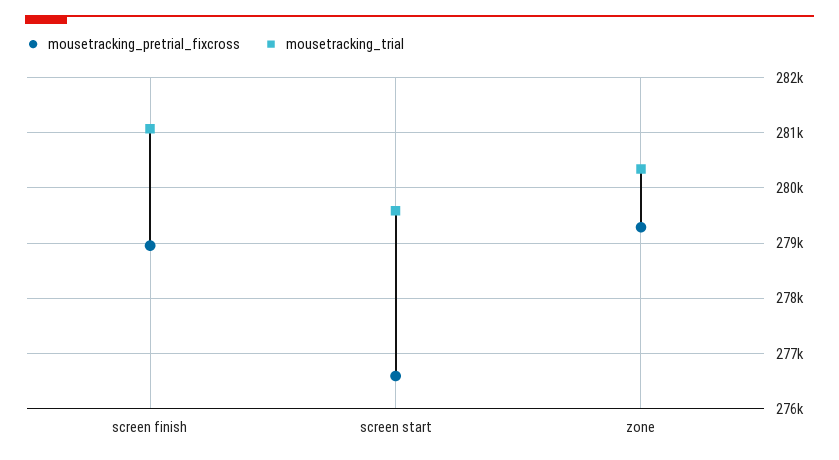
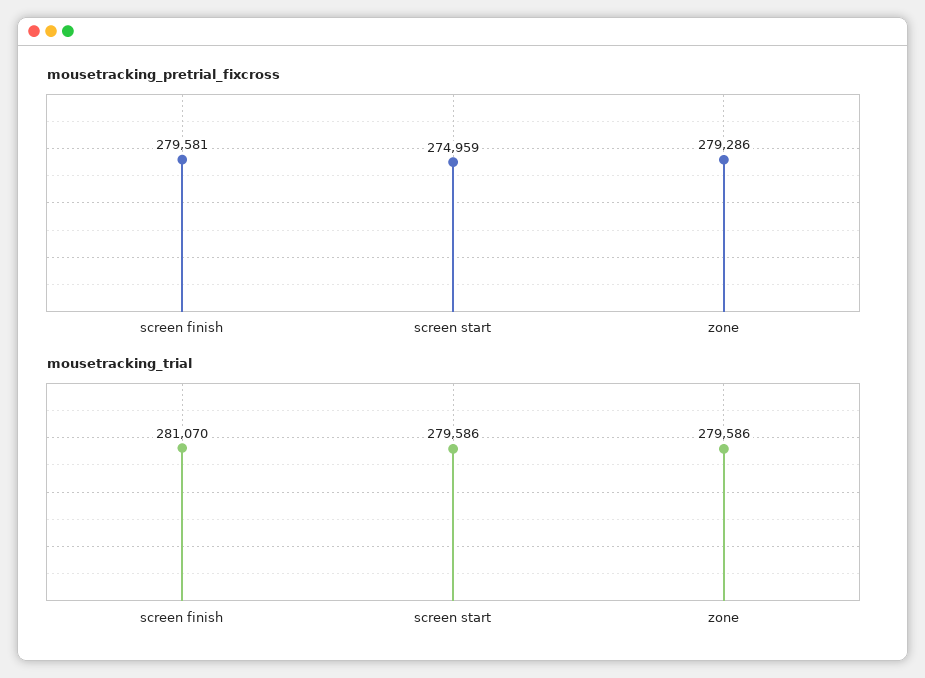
  {
    "mousetracking_pretrial_fixcross": {
-     "screen finish": 279000,
+     "screen finish": 279581,
-     "screen start": 276600,
+     "screen start": 274959,
      "zone": 279286
    },
    "mousetracking_trial": {
      "screen finish": 281070,
      "screen start": 279586,
-     "zone": 280400
+     "zone": 279586
    }
  }

